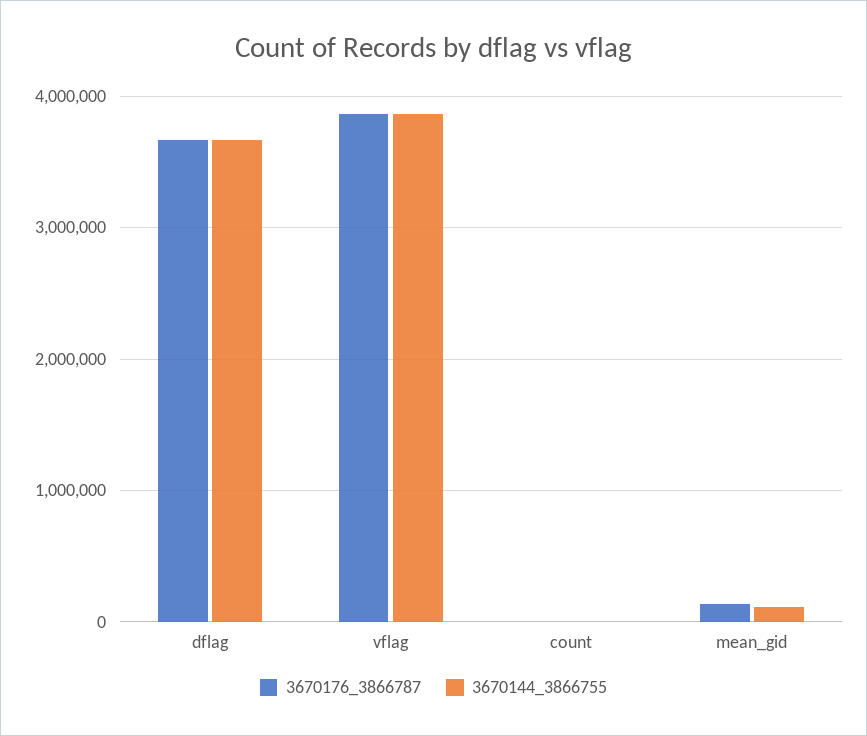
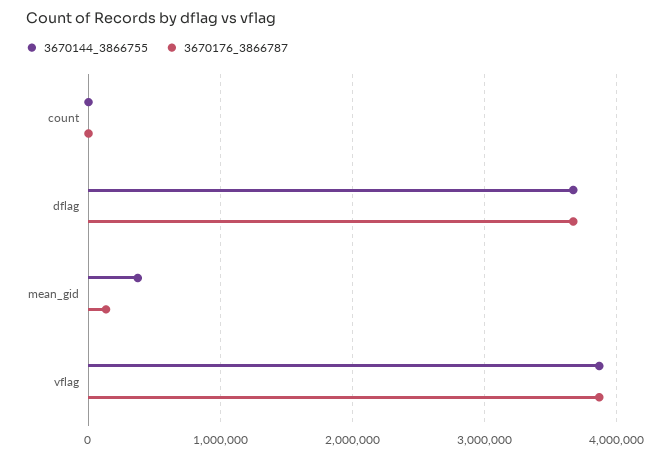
  {
    "3670176_3866787": {
      "dflag": 3700000,
      "vflag": 3900000,
      "count": 0,
      "mean_gid": 100000
    },
    "3670144_3866755": {
      "dflag": 3700000,
      "vflag": 3900000,
      "count": 0,
-     "mean_gid": 100000
+     "mean_gid": 400000
    }
  }

